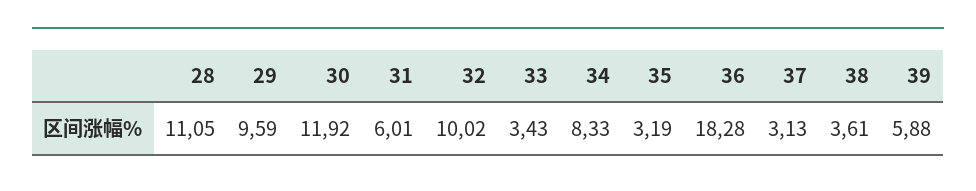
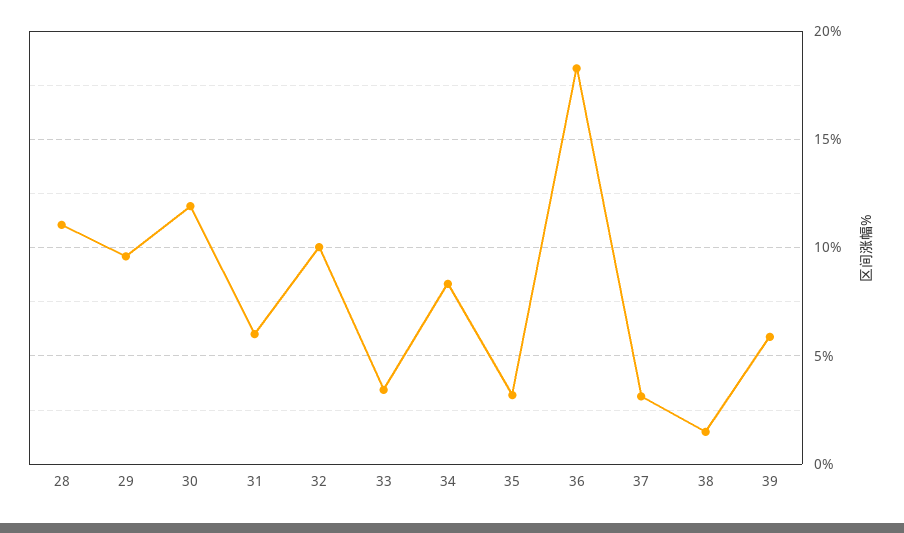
  {
    "28": 11.05,
    "29": 9.59,
    "30": 11.92,
    "31": 6.01,
    "32": 10.02,
    "33": 3.43,
    "34": 8.33,
    "35": 3.19,
    "36": 18.28,
    "37": 3.13,
-   "38": 3.61,
+   "38": 1.5,
    "39": 5.88
  }

